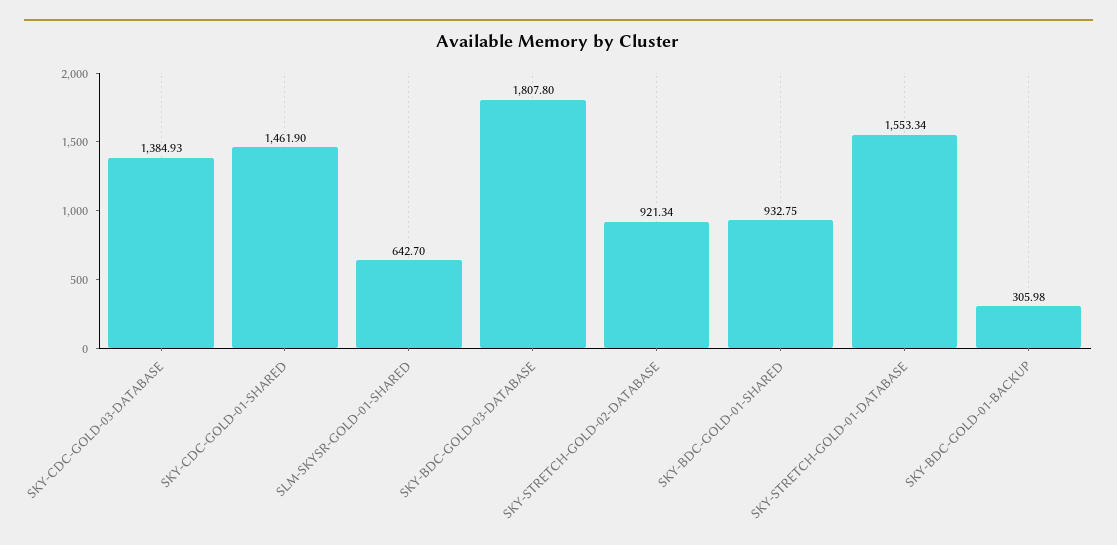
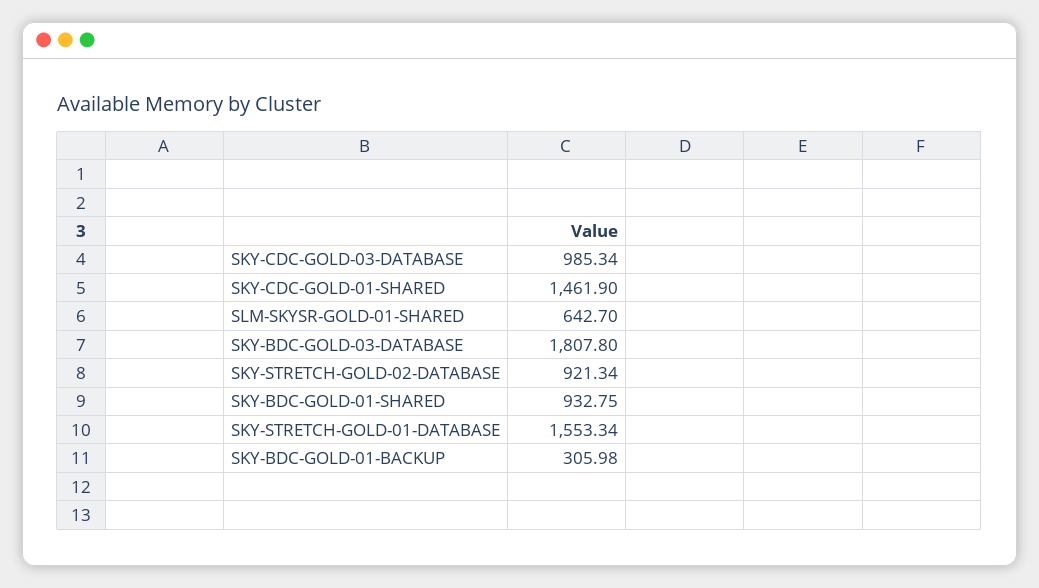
  {
-   "SKY-CDC-GOLD-03-DATABASE": 1384.93,
+   "SKY-CDC-GOLD-03-DATABASE": 985.34,
    "SKY-CDC-GOLD-01-SHARED": 1461.9,
    "SLM-SKYSR-GOLD-01-SHARED": 642.7,
    "SKY-BDC-GOLD-03-DATABASE": 1807.8,
    "SKY-STRETCH-GOLD-02-DATABASE": 921.34,
    "SKY-BDC-GOLD-01-SHARED": 932.75,
    "SKY-STRETCH-GOLD-01-DATABASE": 1553.34,
    "SKY-BDC-GOLD-01-BACKUP": 305.98
  }

